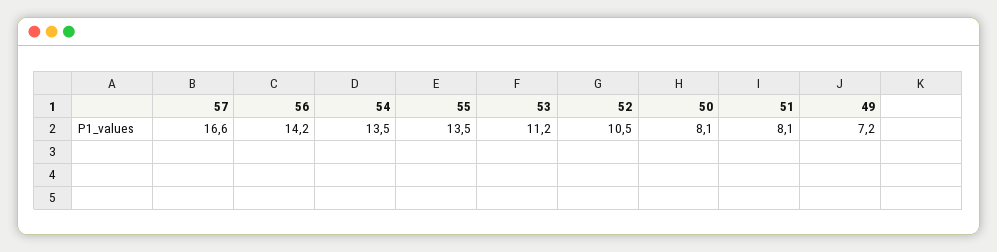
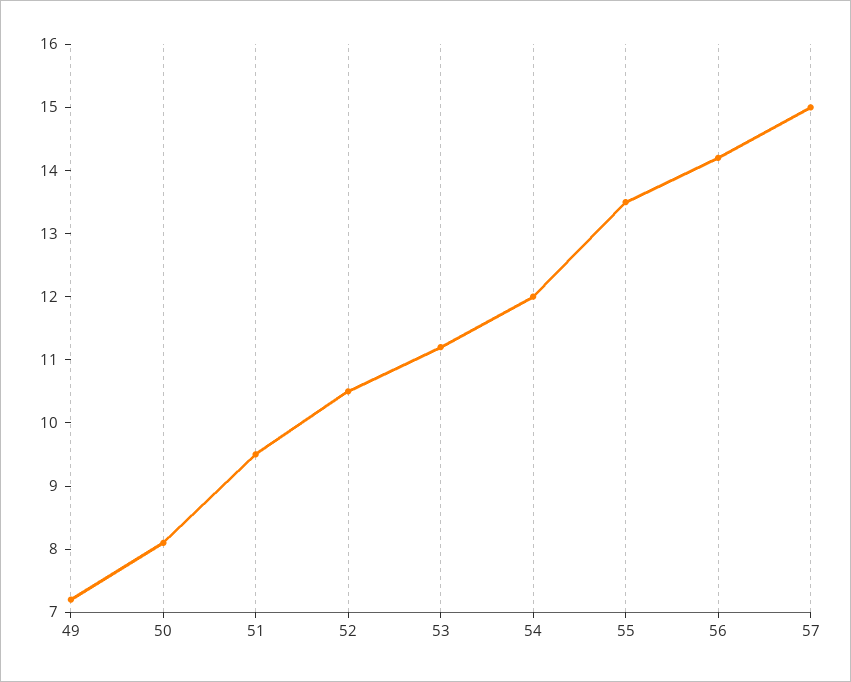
  {
-   "57": 16.6,
+   "57": 15,
    "56": 14.2,
-   "54": 13.5,
+   "54": 12,
    "55": 13.5,
    "53": 11.2,
    "52": 10.5,
    "50": 8.1,
-   "51": 8.1,
+   "51": 9.5,
    "49": 7.2
  }

